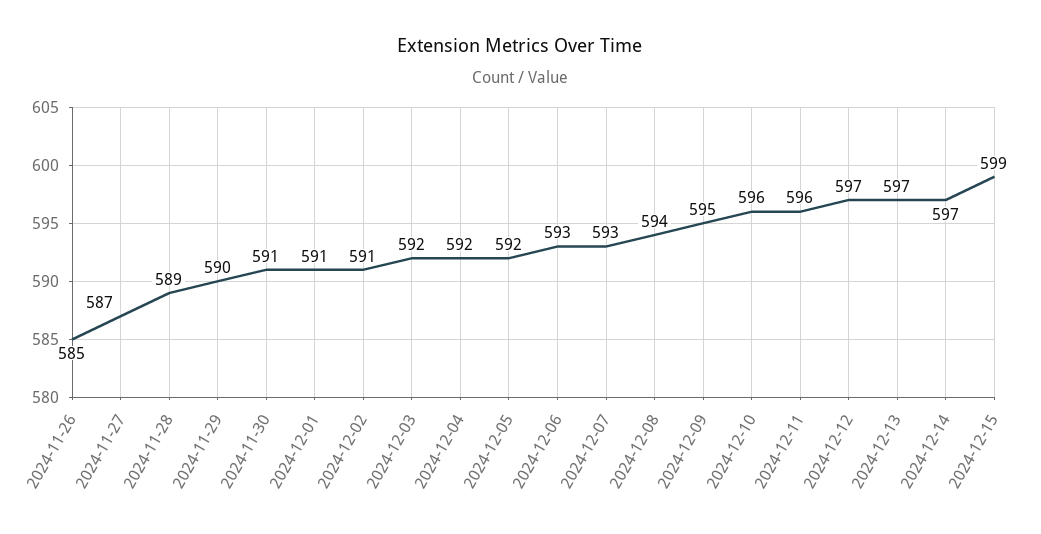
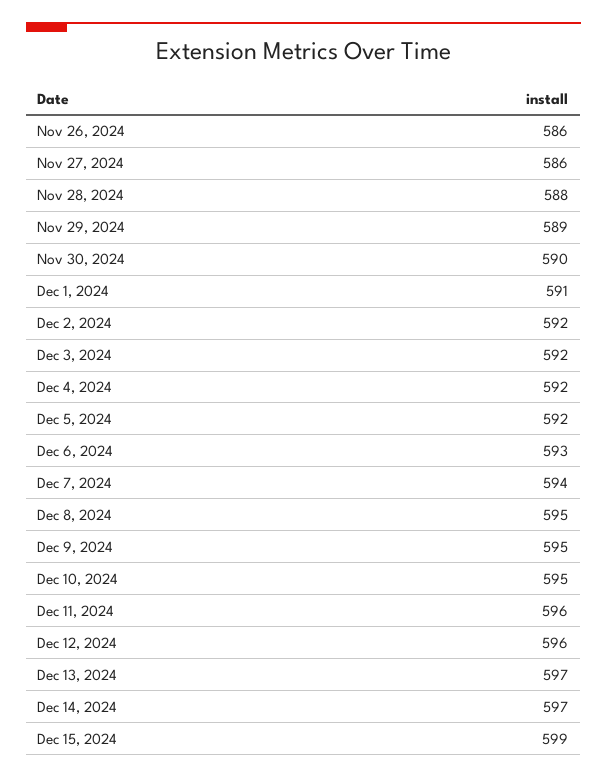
  {
-   "2024-11-26": 585,
+   "2024-11-26": 586,
-   "2024-11-27": 587,
+   "2024-11-27": 586,
-   "2024-11-28": 589,
+   "2024-11-28": 588,
-   "2024-11-29": 590,
+   "2024-11-29": 589,
-   "2024-11-30": 591,
+   "2024-11-30": 590,
    "2024-12-01": 591,
-   "2024-12-02": 591,
+   "2024-12-02": 592,
    "2024-12-03": 592,
    "2024-12-04": 592,
    "2024-12-05": 592,
    "2024-12-06": 593,
-   "2024-12-07": 593,
+   "2024-12-07": 594,
-   "2024-12-08": 594,
+   "2024-12-08": 595,
    "2024-12-09": 595,
-   "2024-12-10": 596,
+   "2024-12-10": 595,
    "2024-12-11": 596,
-   "2024-12-12": 597,
+   "2024-12-12": 596,
    "2024-12-13": 597,
    "2024-12-14": 597,
    "2024-12-15": 599
  }

